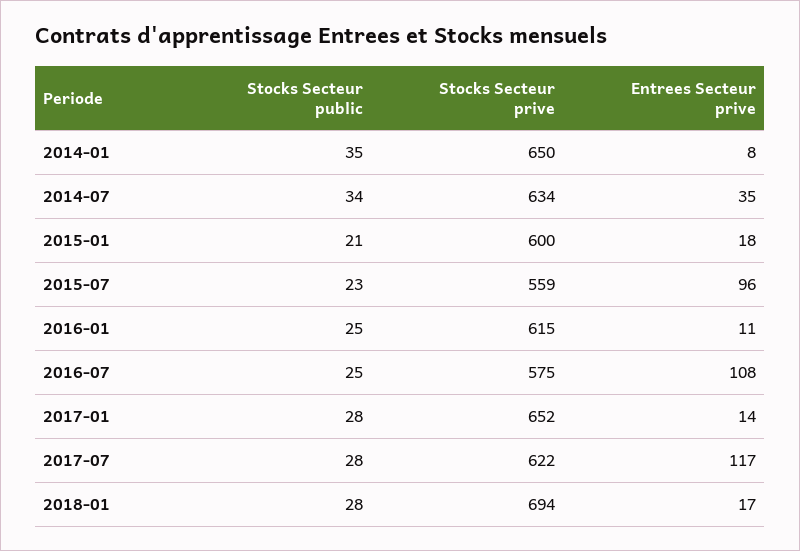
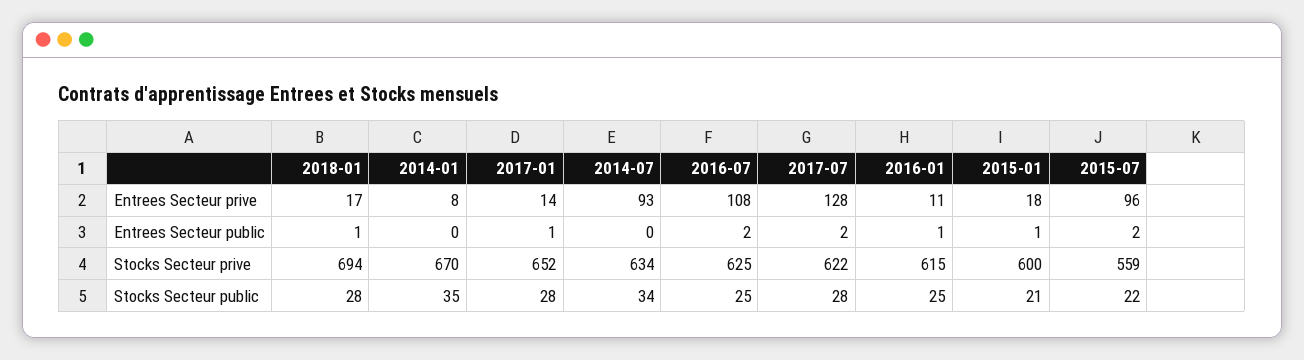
  {
    "Stocks Secteur public": {
      "2014-01": 35,
      "2014-07": 34,
      "2015-01": 21,
-     "2015-07": 23,
+     "2015-07": 22,
      "2016-01": 25,
      "2016-07": 25,
      "2017-01": 28,
      "2017-07": 28,
      "2018-01": 28
    },
    "Stocks Secteur prive": {
-     "2014-01": 650,
+     "2014-01": 670,
      "2014-07": 634,
      "2015-01": 600,
      "2015-07": 559,
      "2016-01": 615,
-     "2016-07": 575,
+     "2016-07": 625,
      "2017-01": 652,
      "2017-07": 622,
      "2018-01": 694
    },
    "Entrees Secteur prive": {
      "2014-01": 8,
-     "2014-07": 35,
+     "2014-07": 93,
      "2015-01": 18,
      "2015-07": 96,
      "2016-01": 11,
      "2016-07": 108,
      "2017-01": 14,
-     "2017-07": 117,
+     "2017-07": 128,
      "2018-01": 17
-   }
+   },
+   "Entrees Secteur public": {
+     "2018-01": 1,
+     "2014-01": 0,
+     "2017-01": 1,
+     "2014-07": 0,
+     "2016-07": 2,
+     "2017-07": 2,
+     "2016-01": 1,
+     "2015-01": 1,
+     "2015-07": 2
+   }
  }

